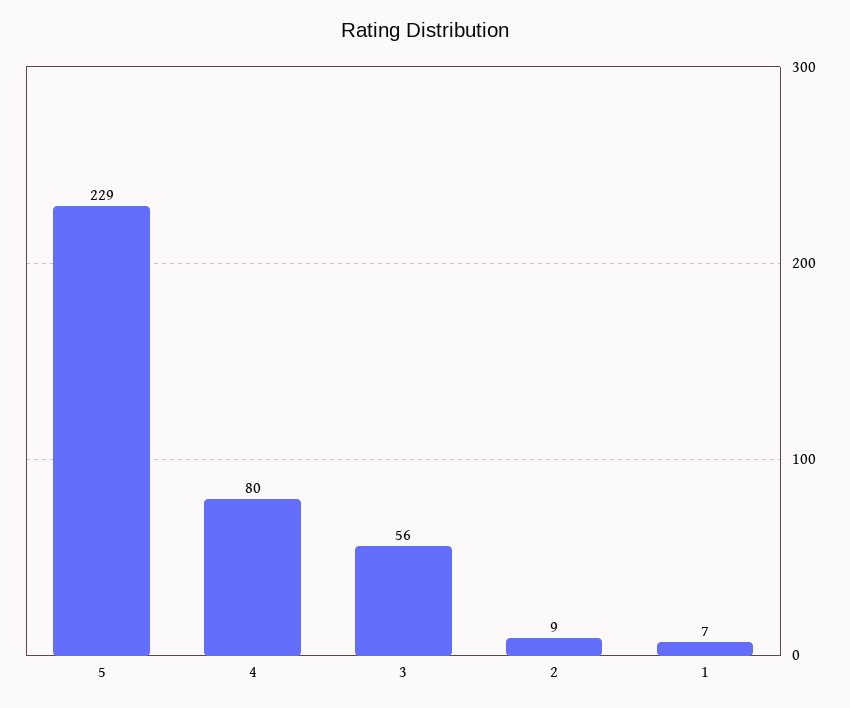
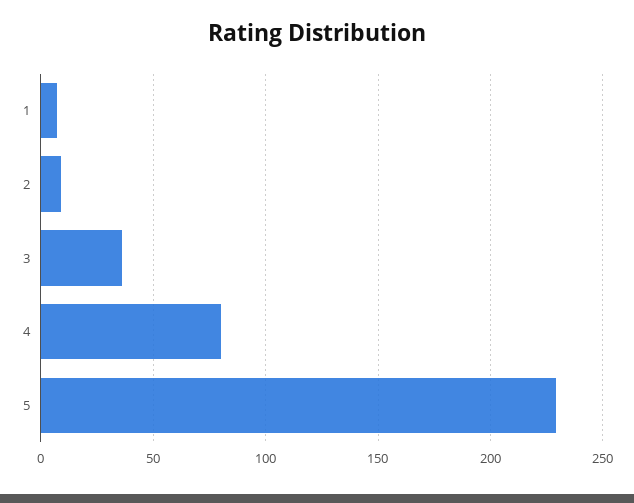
  {
    "5": 229,
    "4": 80,
-   "3": 56,
+   "3": 35,
    "2": 9,
    "1": 7
  }

